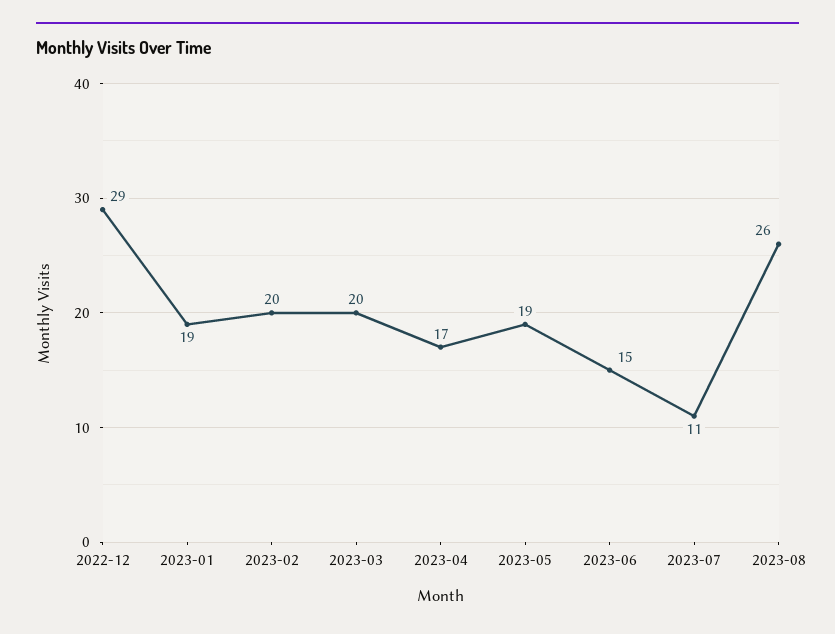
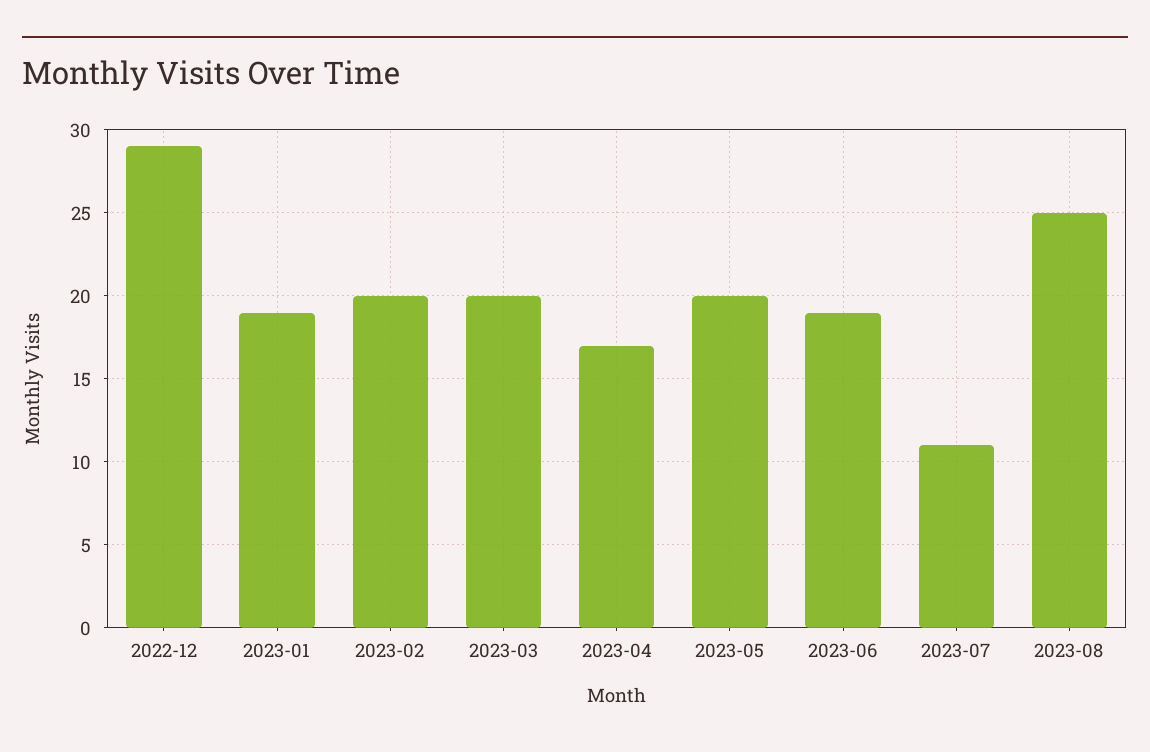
  {
    "2022-12": 29,
    "2023-01": 19,
    "2023-02": 20,
    "2023-03": 20,
    "2023-04": 17,
-   "2023-05": 19,
+   "2023-05": 20,
-   "2023-06": 15,
+   "2023-06": 19,
    "2023-07": 11,
-   "2023-08": 26
+   "2023-08": 25
  }

